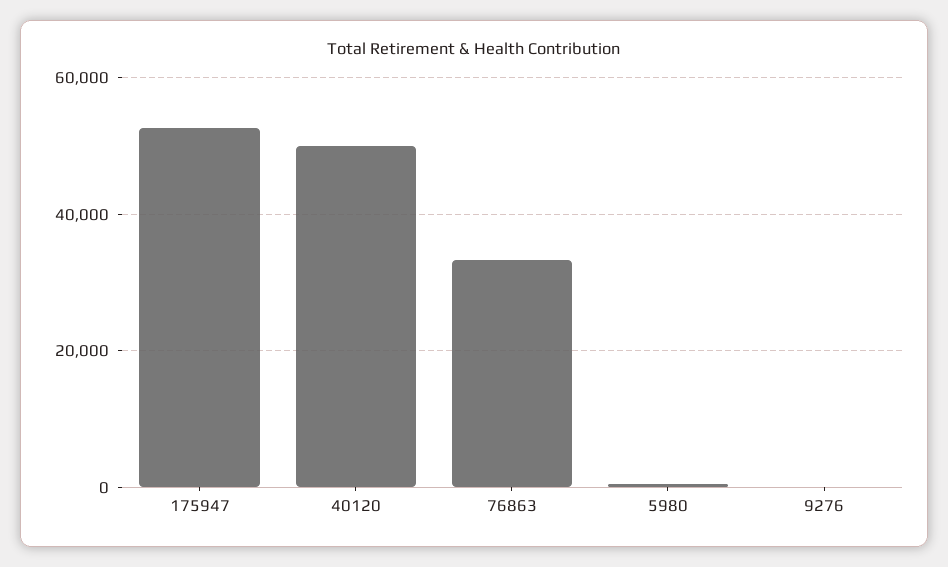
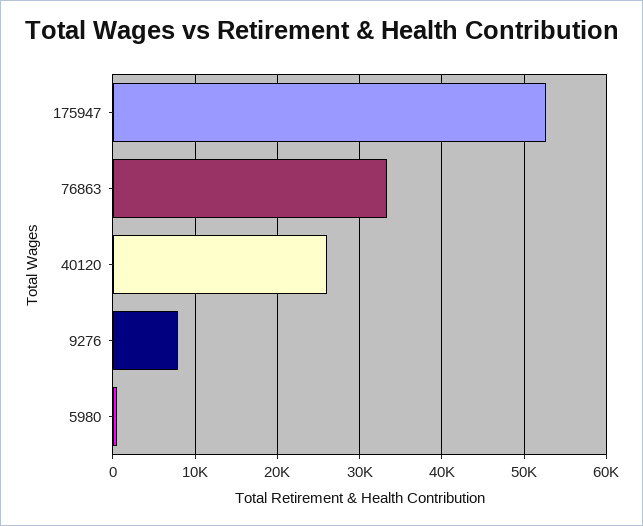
  {
    "175947": 53000,
-   "40120": 50000,
+   "40120": 26000,
    "76863": 33000,
    "5980": 1000,
-   "9276": 0
+   "9276": 8000
  }

